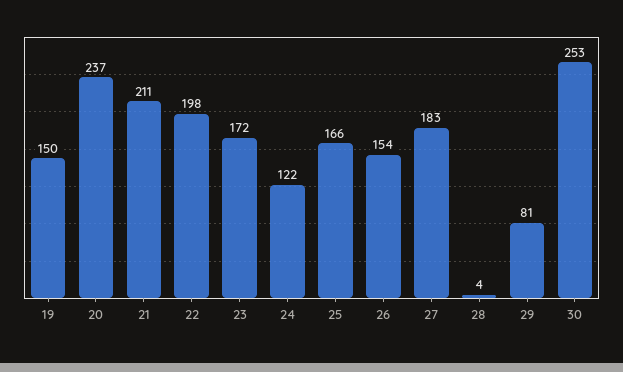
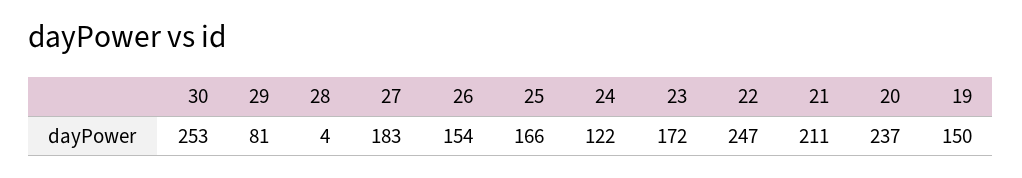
  {
    "19": 150,
    "20": 237,
    "21": 211,
-   "22": 198,
+   "22": 247,
    "23": 172,
    "24": 122,
    "25": 166,
    "26": 154,
    "27": 183,
    "28": 4,
    "29": 81,
    "30": 253
  }

